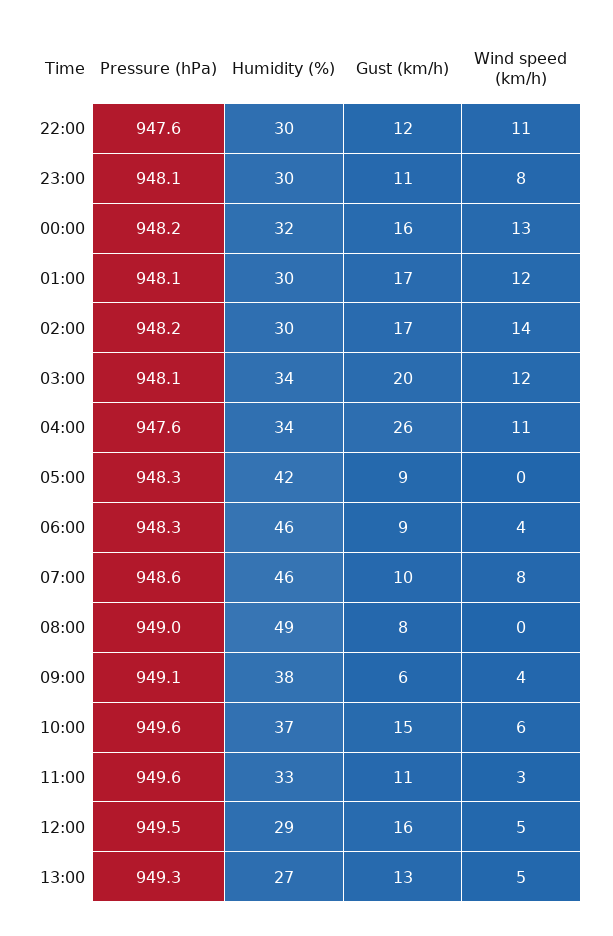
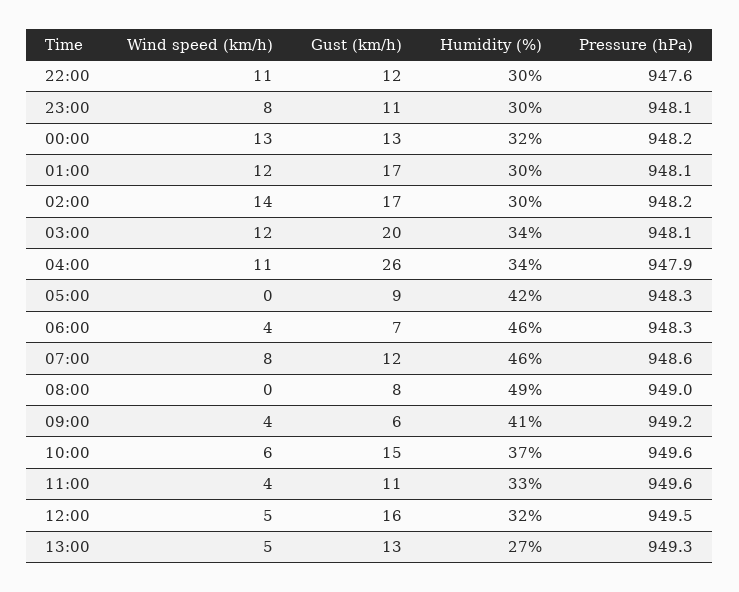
  {
    "Pressure (hPa)": {
      "22:00": 947.6,
      "23:00": 948.1,
      "00:00": 948.2,
      "01:00": 948.1,
      "02:00": 948.2,
      "03:00": 948.1,
-     "04:00": 947.6,
+     "04:00": 947.9,
      "05:00": 948.3,
      "06:00": 948.3,
      "07:00": 948.6,
      "08:00": 949,
-     "09:00": 949.1,
+     "09:00": 949.2,
      "10:00": 949.6,
      "11:00": 949.6,
      "12:00": 949.5,
      "13:00": 949.3
    },
    "Humidity (%)": {
      "22:00": 30,
      "23:00": 30,
      "00:00": 32,
      "01:00": 30,
      "02:00": 30,
      "03:00": 34,
      "04:00": 34,
      "05:00": 42,
      "06:00": 46,
      "07:00": 46,
      "08:00": 49,
-     "09:00": 38,
+     "09:00": 41,
      "10:00": 37,
      "11:00": 33,
-     "12:00": 29,
+     "12:00": 32,
      "13:00": 27
    },
    "Gust (km/h)": {
      "22:00": 12,
      "23:00": 11,
-     "00:00": 16,
+     "00:00": 13,
      "01:00": 17,
      "02:00": 17,
      "03:00": 20,
      "04:00": 26,
      "05:00": 9,
-     "06:00": 9,
+     "06:00": 7,
-     "07:00": 10,
+     "07:00": 12,
      "08:00": 8,
      "09:00": 6,
      "10:00": 15,
      "11:00": 11,
      "12:00": 16,
      "13:00": 13
    },
    "Wind speed (km/h)": {
      "22:00": 11,
      "23:00": 8,
      "00:00": 13,
      "01:00": 12,
      "02:00": 14,
      "03:00": 12,
      "04:00": 11,
      "05:00": 0,
      "06:00": 4,
      "07:00": 8,
      "08:00": 0,
      "09:00": 4,
      "10:00": 6,
-     "11:00": 3,
+     "11:00": 4,
      "12:00": 5,
      "13:00": 5
    }
  }

